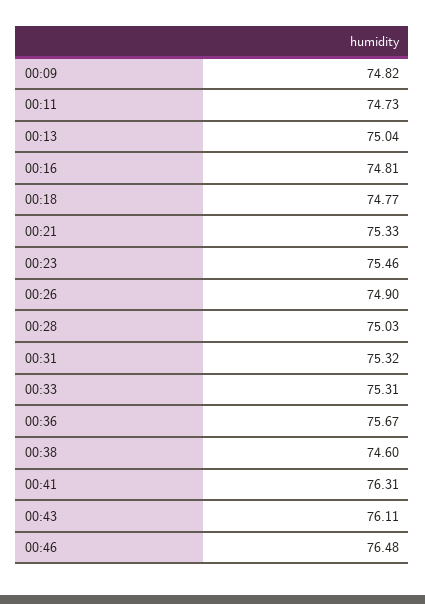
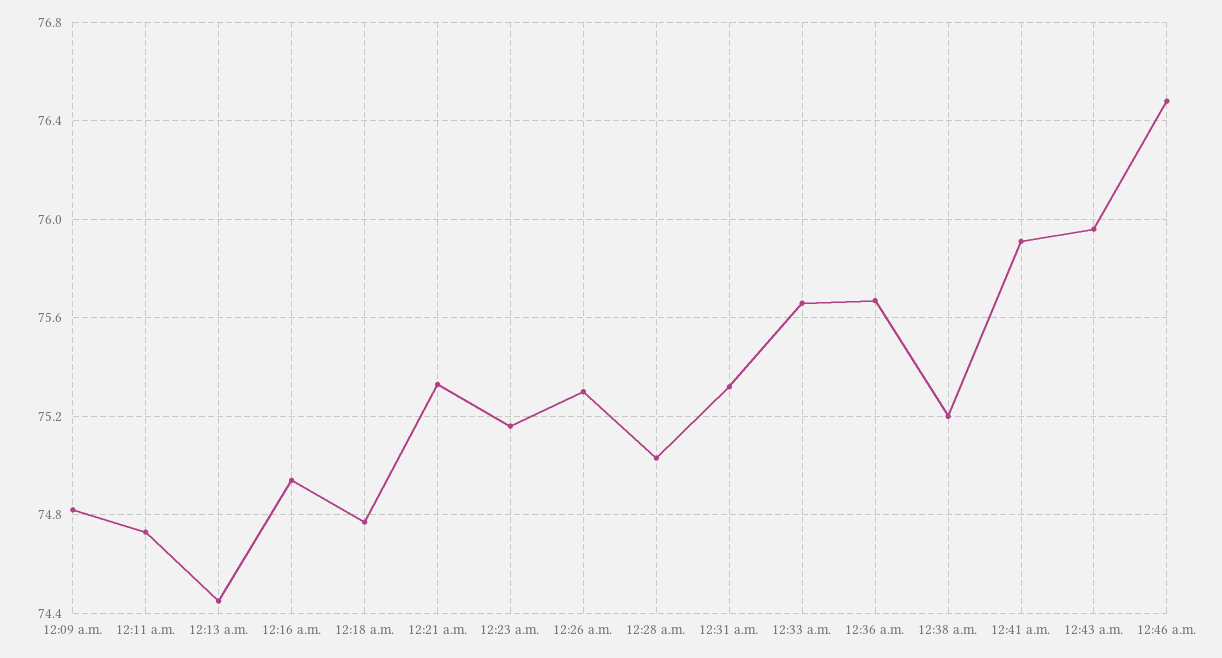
  {
    "00:09": 74.82,
    "00:11": 74.73,
-   "00:13": 75.04,
+   "00:13": 74.45,
-   "00:16": 74.81,
+   "00:16": 74.95,
    "00:18": 74.77,
    "00:21": 75.33,
-   "00:23": 75.46,
+   "00:23": 75.15,
-   "00:26": 74.9,
+   "00:26": 75.3,
    "00:28": 75.03,
    "00:31": 75.32,
-   "00:33": 75.31,
+   "00:33": 75.65,
    "00:36": 75.67,
-   "00:38": 74.6,
+   "00:38": 75.2,
-   "00:41": 76.31,
+   "00:41": 75.9,
-   "00:43": 76.11,
+   "00:43": 75.95,
    "00:46": 76.48
  }

